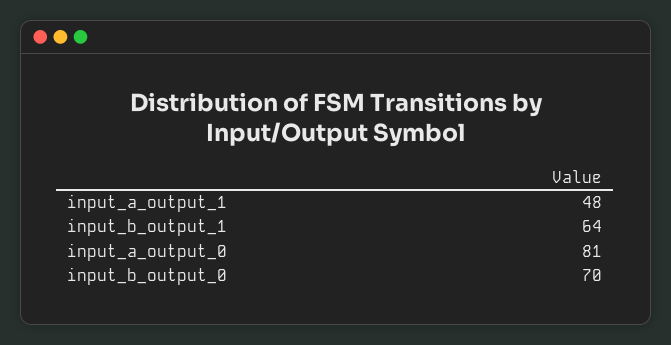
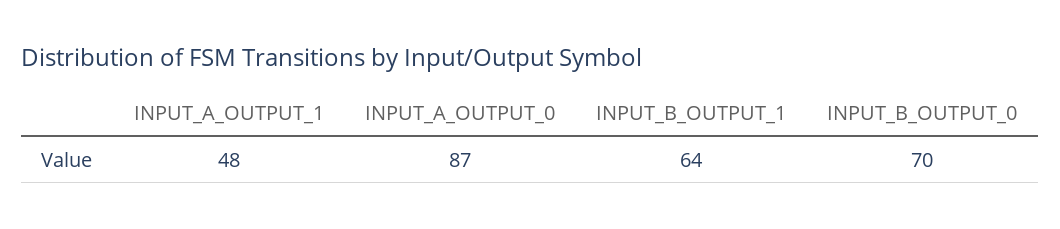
  {
    "input_a_output_1": 48,
    "input_b_output_1": 64,
-   "input_a_output_0": 81,
+   "input_a_output_0": 87,
    "input_b_output_0": 70
  }

